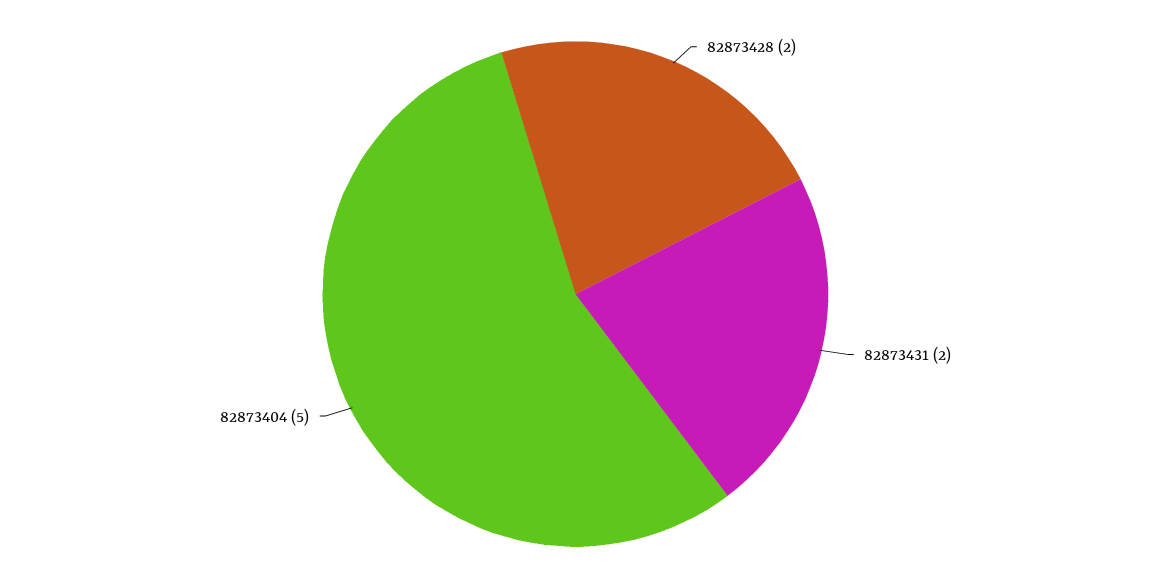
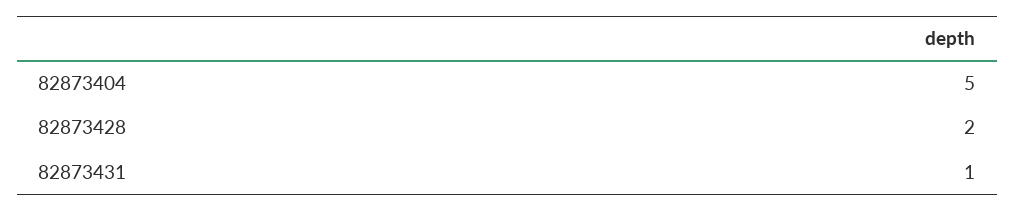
  {
    "82873428": 2,
-   "82873431": 2,
+   "82873431": 1,
    "82873404": 5
  }

